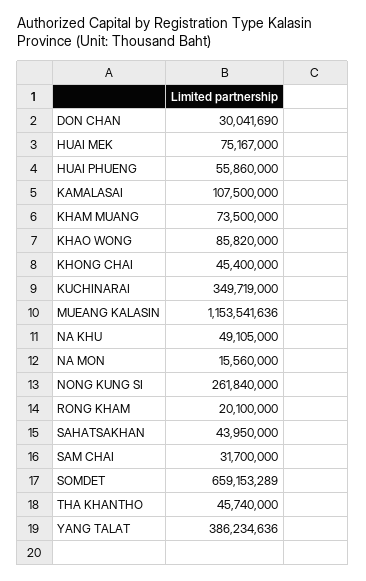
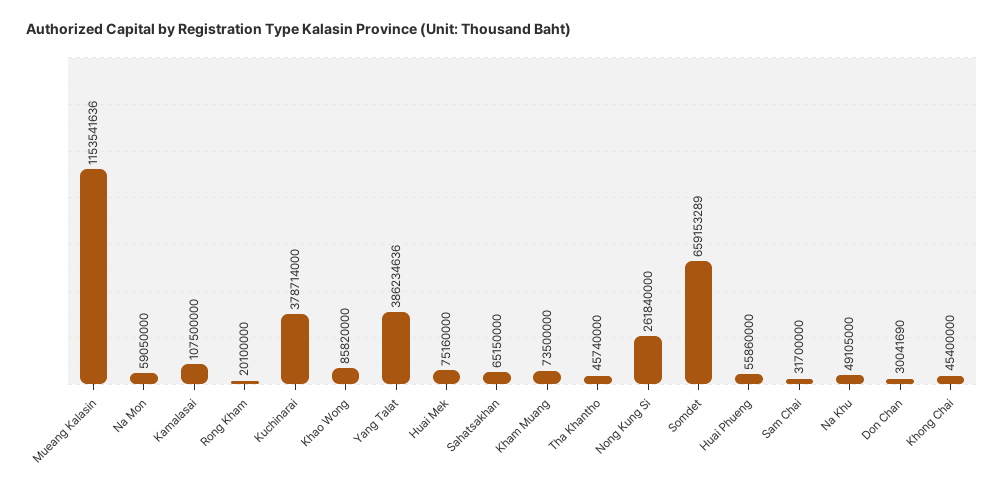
  {
    "DON CHAN": 30041690,
-   "HUAI MEK": 75167000,
+   "HUAI MEK": 75160000,
    "HUAI PHUENG": 55860000,
    "KAMALASAI": 107500000,
    "KHAM MUANG": 73500000,
    "KHAO WONG": 85820000,
    "KHONG CHAI": 45400000,
-   "KUCHINARAI": 349719000,
+   "KUCHINARAI": 378714000,
    "MUEANG KALASIN": 1153541636,
    "NA KHU": 49105000,
-   "NA MON": 15560000,
+   "NA MON": 59050000,
    "NONG KUNG SI": 261840000,
    "RONG KHAM": 20100000,
-   "SAHATSAKHAN": 43950000,
+   "SAHATSAKHAN": 65150000,
    "SAM CHAI": 31700000,
    "SOMDET": 659153289,
    "THA KHANTHO": 45740000,
    "YANG TALAT": 386234636
  }

